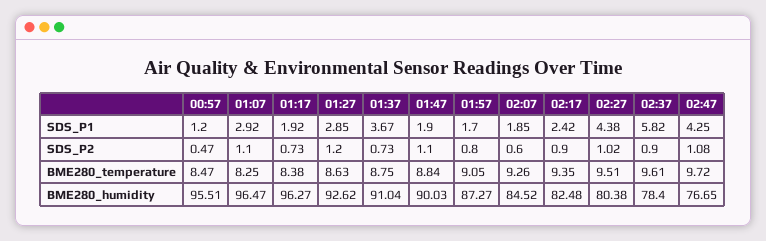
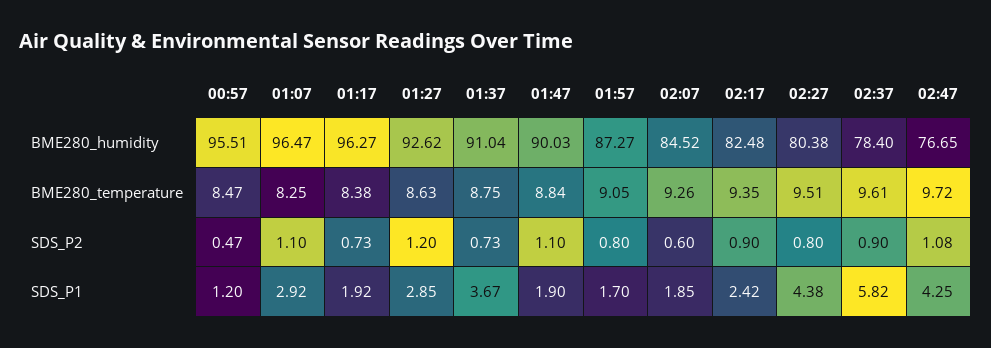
  {
    "00:57": {
      "SDS_P1": 1.2,
      "SDS_P2": 0.47,
      "BME280_temperature": 8.47,
      "BME280_humidity": 95.51
    },
    "01:07": {
      "SDS_P1": 2.92,
      "SDS_P2": 1.1,
      "BME280_temperature": 8.25,
      "BME280_humidity": 96.47
    },
    "01:17": {
      "SDS_P1": 1.92,
      "SDS_P2": 0.73,
      "BME280_temperature": 8.38,
      "BME280_humidity": 96.27
    },
    "01:27": {
      "SDS_P1": 2.85,
      "SDS_P2": 1.2,
      "BME280_temperature": 8.63,
      "BME280_humidity": 92.62
    },
    "01:37": {
      "SDS_P1": 3.67,
      "SDS_P2": 0.73,
      "BME280_temperature": 8.75,
      "BME280_humidity": 91.04
    },
    "01:47": {
      "SDS_P1": 1.9,
      "SDS_P2": 1.1,
      "BME280_temperature": 8.84,
      "BME280_humidity": 90.03
    },
    "01:57": {
      "SDS_P1": 1.7,
      "SDS_P2": 0.8,
      "BME280_temperature": 9.05,
      "BME280_humidity": 87.27
    },
    "02:07": {
      "SDS_P1": 1.85,
      "SDS_P2": 0.6,
      "BME280_temperature": 9.26,
      "BME280_humidity": 84.52
    },
    "02:17": {
      "SDS_P1": 2.42,
      "SDS_P2": 0.9,
      "BME280_temperature": 9.35,
      "BME280_humidity": 82.48
    },
    "02:27": {
      "SDS_P1": 4.38,
-     "SDS_P2": 1.02,
+     "SDS_P2": 0.8,
      "BME280_temperature": 9.51,
      "BME280_humidity": 80.38
    },
    "02:37": {
      "SDS_P1": 5.82,
      "SDS_P2": 0.9,
      "BME280_temperature": 9.61,
      "BME280_humidity": 78.4
    },
    "02:47": {
      "SDS_P1": 4.25,
      "SDS_P2": 1.08,
      "BME280_temperature": 9.72,
      "BME280_humidity": 76.65
    }
  }

